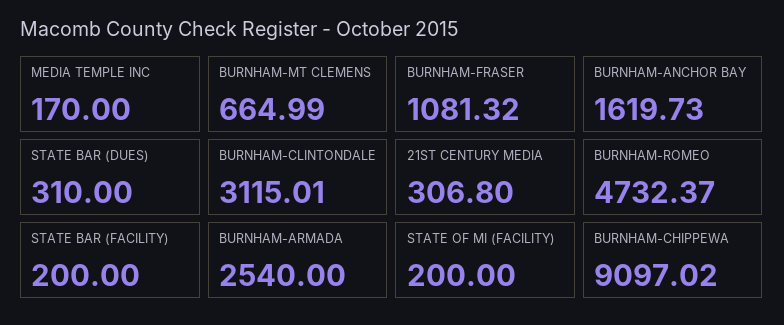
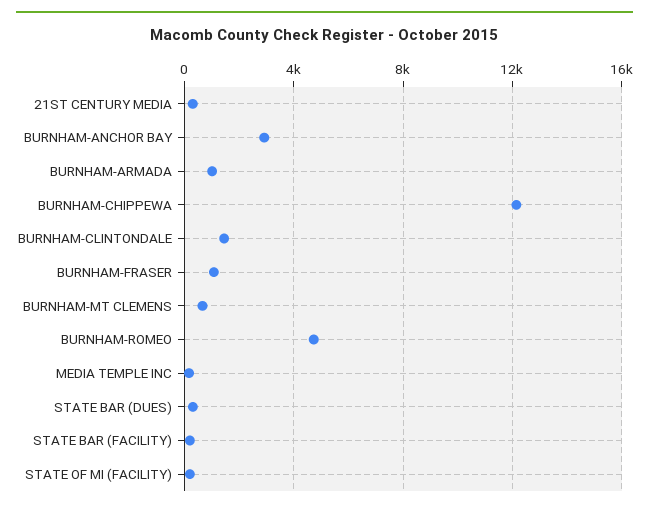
  {
    "MEDIA TEMPLE INC": 170,
    "BURNHAM-MT CLEMENS": 664.99,
    "BURNHAM-FRASER": 1081.32,
-   "BURNHAM-ANCHOR BAY": 1619.73,
+   "BURNHAM-ANCHOR BAY": 3000,
    "STATE BAR (DUES)": 310,
-   "BURNHAM-CLINTONDALE": 3115.01,
+   "BURNHAM-CLINTONDALE": 1500,
    "21ST CENTURY MEDIA": 306.8,
    "BURNHAM-ROMEO": 4732.37,
    "STATE BAR (FACILITY)": 200,
-   "BURNHAM-ARMADA": 2540,
+   "BURNHAM-ARMADA": 1000,
    "STATE OF MI (FACILITY)": 200,
-   "BURNHAM-CHIPPEWA": 9097.02
+   "BURNHAM-CHIPPEWA": 12000
  }

